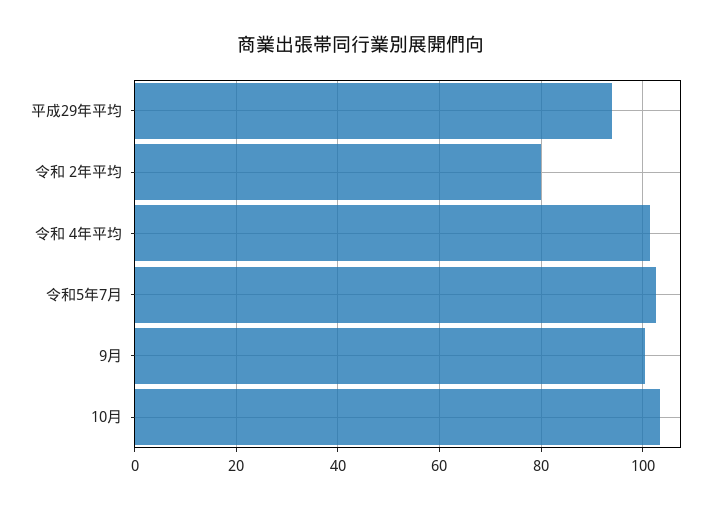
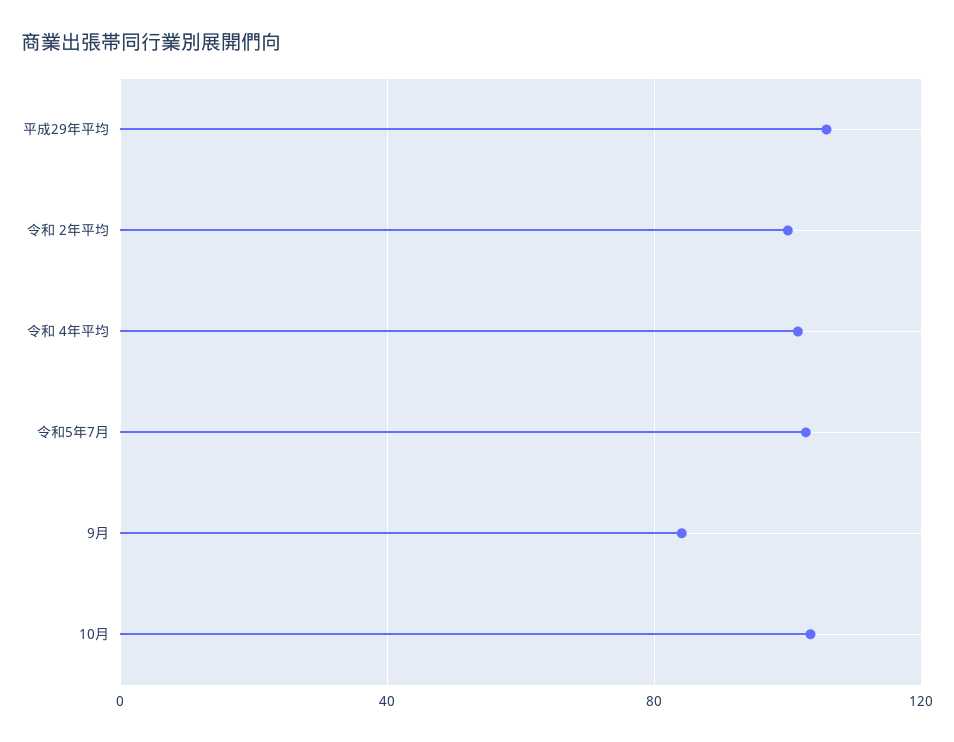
  {
-   "平成29年平均": 94,
+   "平成29年平均": 105,
-   "令和 2年平均": 80,
+   "令和 2年平均": 100,
    "令和 4年平均": 102,
    "令和5年7月": 102,
-   "9月": 100,
+   "9月": 85,
    "10月": 104
  }

